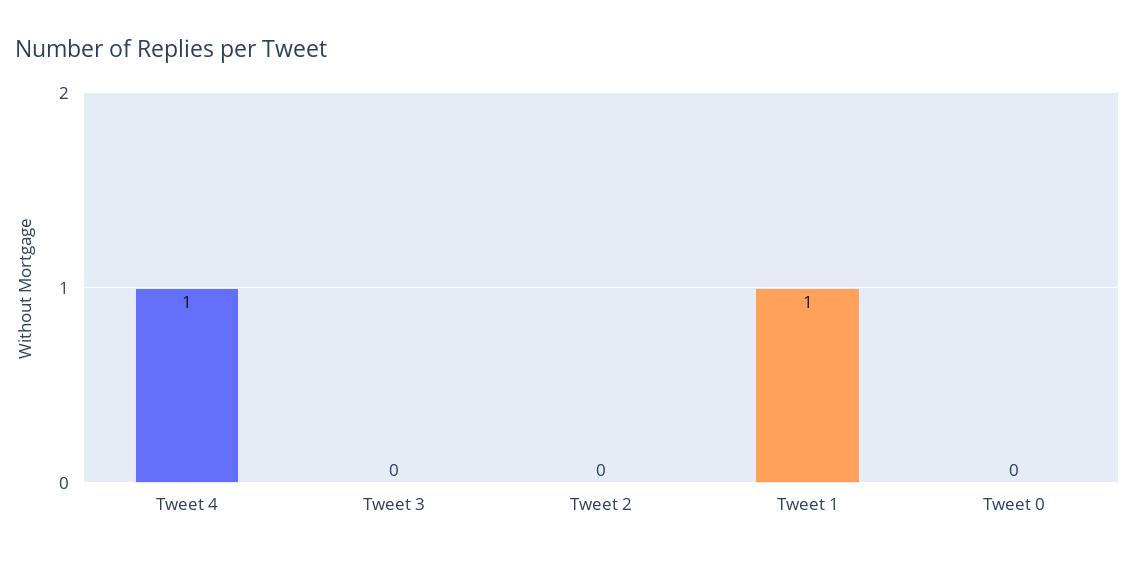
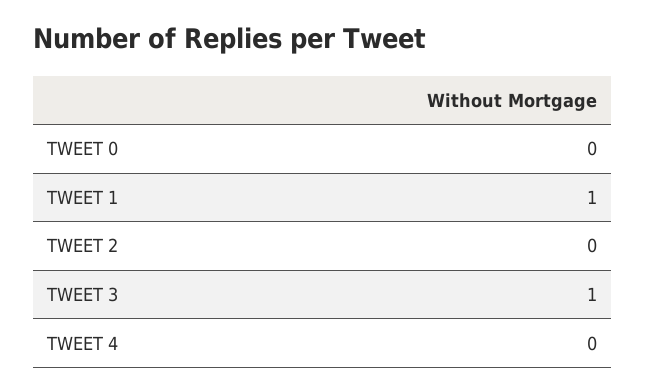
  {
-   "Tweet 4": 1,
+   "Tweet 4": 0,
-   "Tweet 3": 0,
+   "Tweet 3": 1,
    "Tweet 2": 0,
    "Tweet 1": 1,
    "Tweet 0": 0
  }

